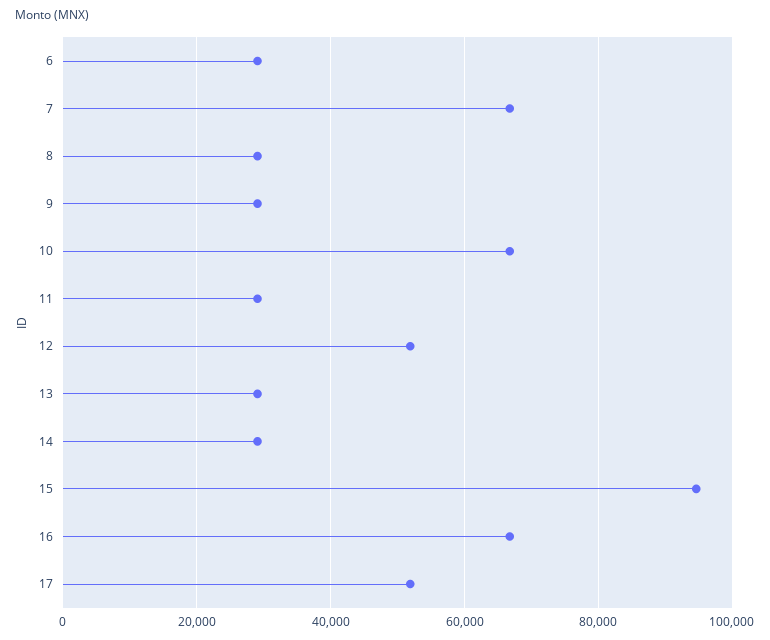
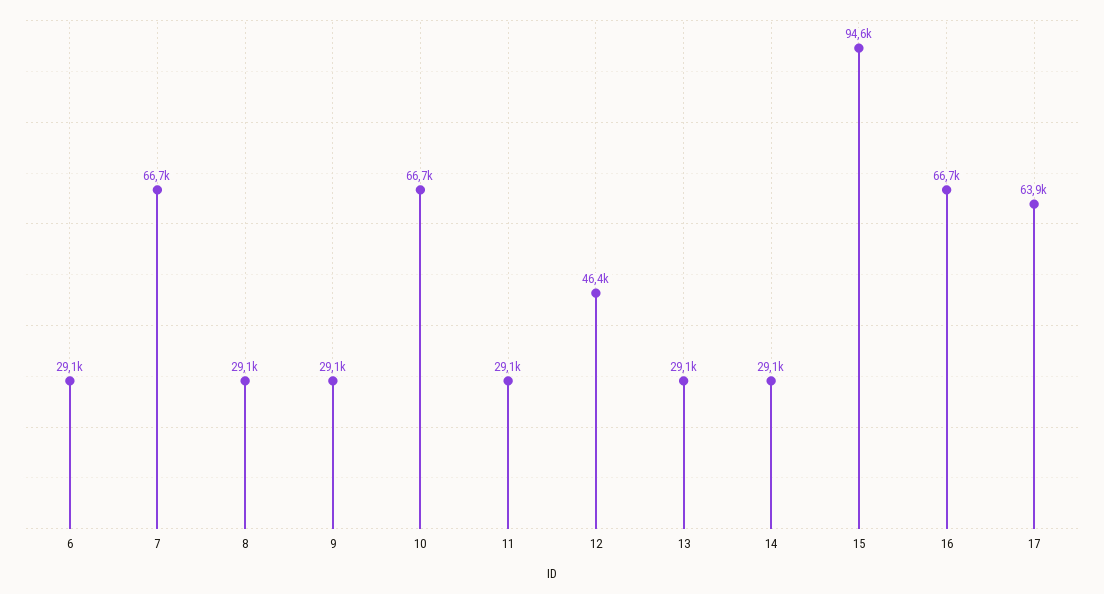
  {
    "6": 29100,
    "7": 66700,
    "8": 29100,
    "9": 29100,
    "10": 66700,
    "11": 29100,
-   "12": 52000,
+   "12": 46400,
    "13": 29100,
    "14": 29100,
    "15": 94600,
    "16": 66700,
-   "17": 52000
+   "17": 63900
  }

